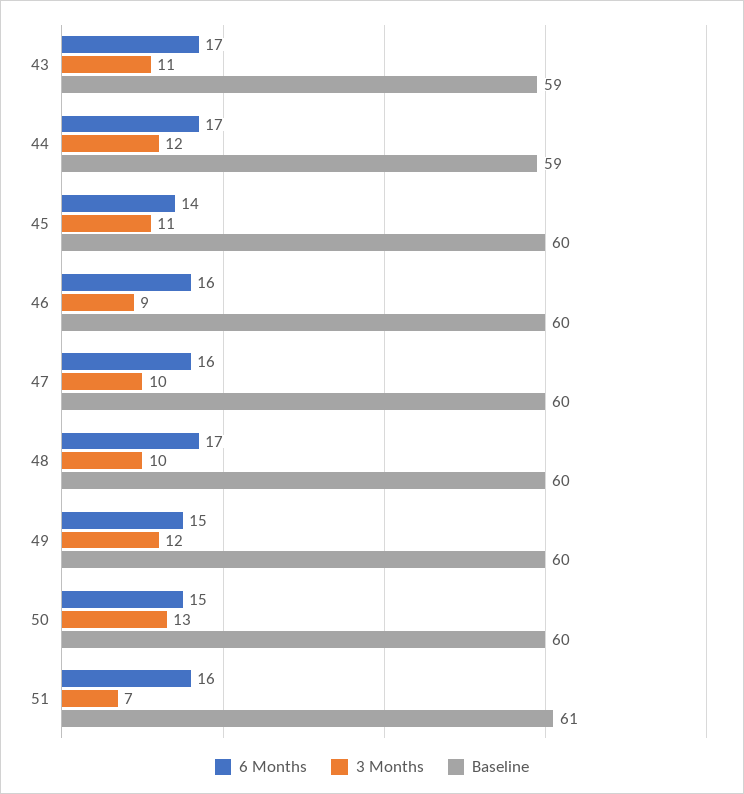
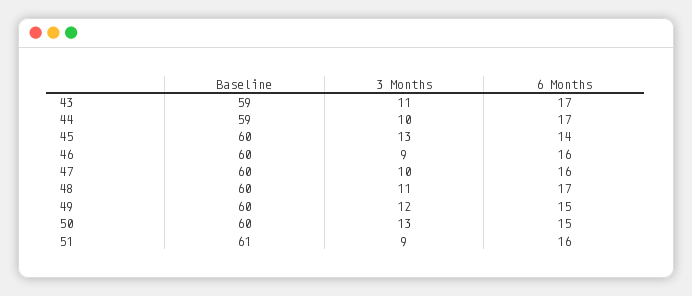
  {
    "6 Months": {
      "43": 17,
      "44": 17,
      "45": 14,
      "46": 16,
      "47": 16,
      "48": 17,
      "49": 15,
      "50": 15,
      "51": 16
    },
    "3 Months": {
      "43": 11,
-     "44": 12,
+     "44": 10,
-     "45": 11,
+     "45": 13,
      "46": 9,
      "47": 10,
-     "48": 10,
+     "48": 11,
      "49": 12,
      "50": 13,
-     "51": 7
+     "51": 9
    },
    "Baseline": {
      "43": 59,
      "44": 59,
      "45": 60,
      "46": 60,
      "47": 60,
      "48": 60,
      "49": 60,
      "50": 60,
      "51": 61
    }
  }

